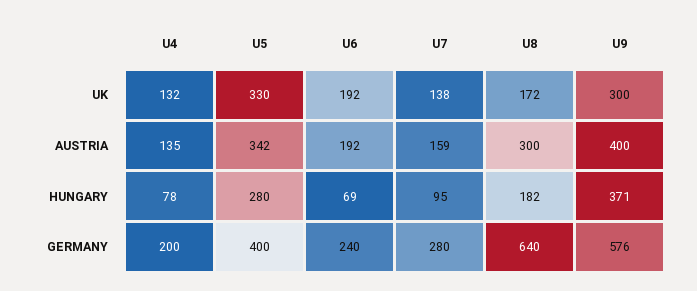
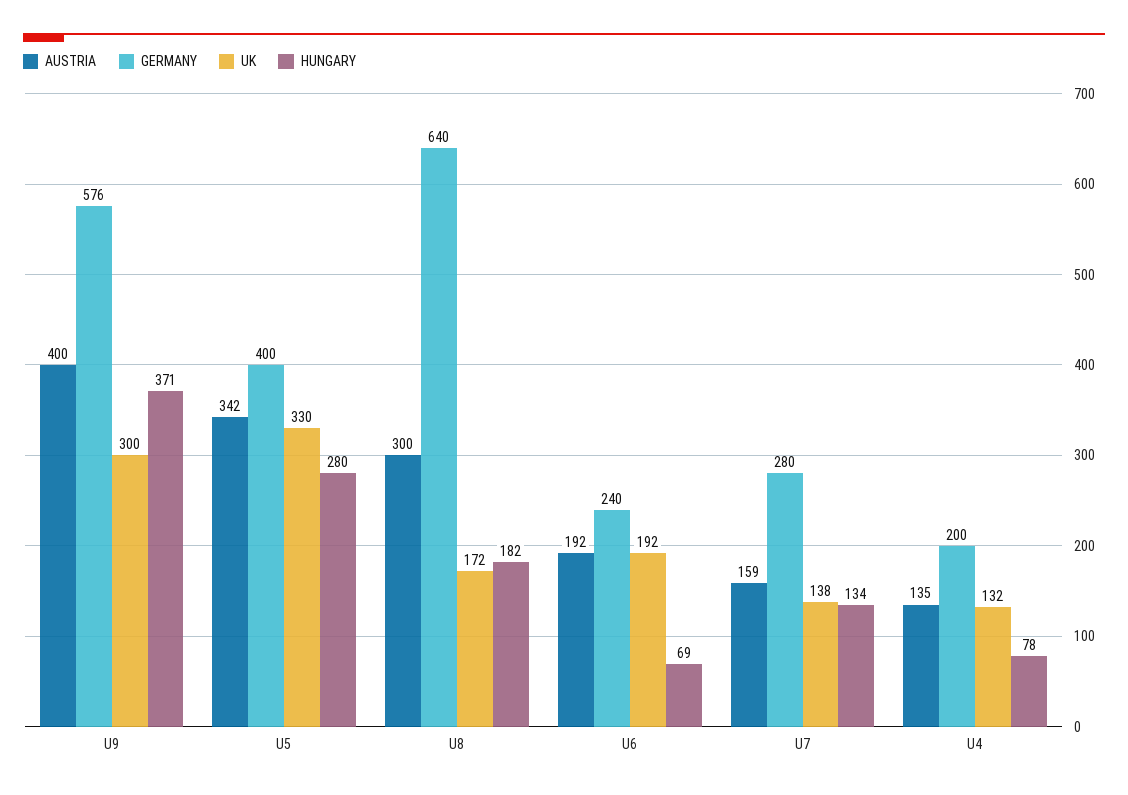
  {
    "UK": {
      "U4": 132,
      "U5": 330,
      "U6": 192,
      "U7": 138,
      "U8": 172,
      "U9": 300
    },
    "AUSTRIA": {
      "U4": 135,
      "U5": 342,
      "U6": 192,
      "U7": 159,
      "U8": 300,
      "U9": 400
    },
    "HUNGARY": {
      "U4": 78,
      "U5": 280,
      "U6": 69,
-     "U7": 95,
+     "U7": 134,
      "U8": 182,
      "U9": 371
    },
    "GERMANY": {
      "U4": 200,
      "U5": 400,
      "U6": 240,
      "U7": 280,
      "U8": 640,
      "U9": 576
    }
  }

